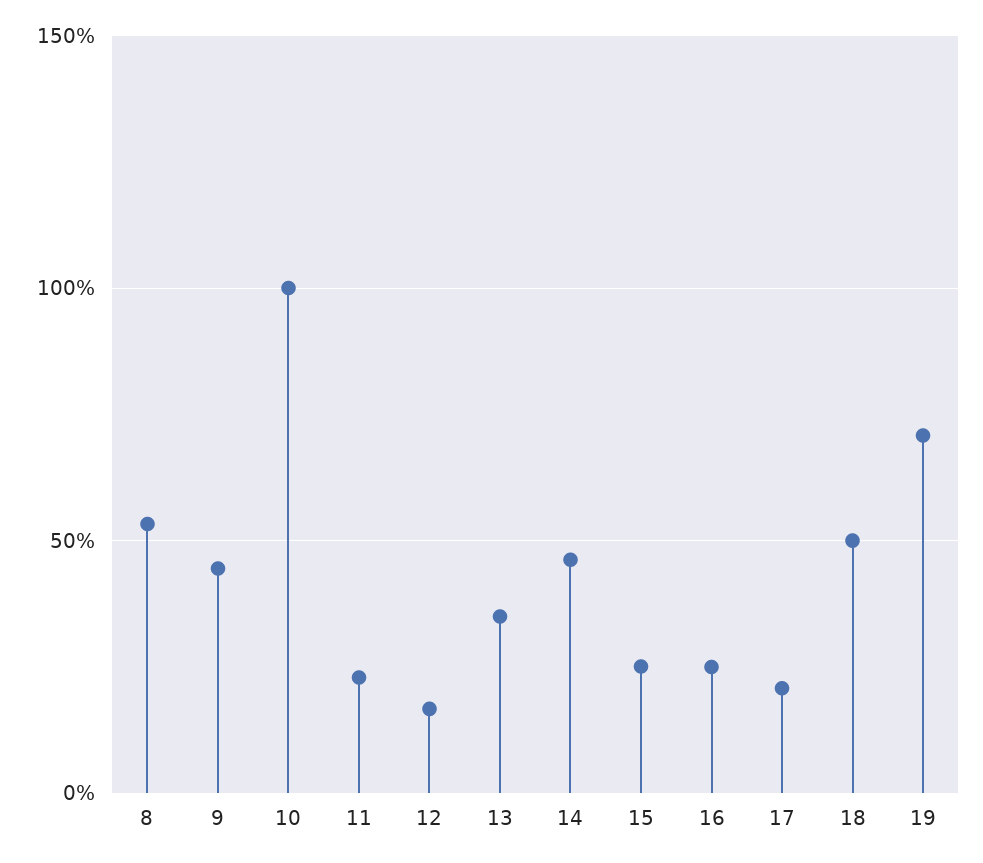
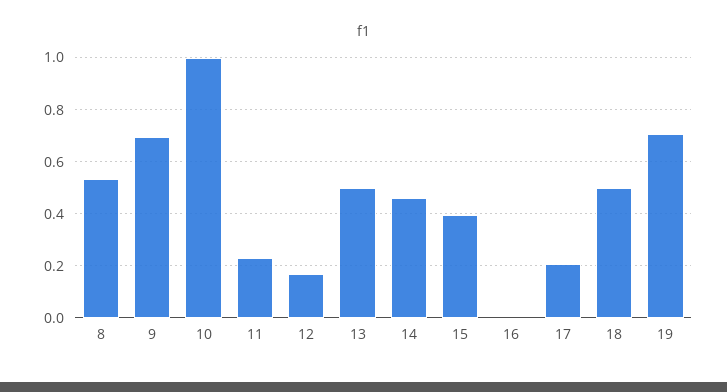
  {
    "8": 0.525,
-   "9": 0.45,
+   "9": 0.7,
    "10": 1,
    "11": 0.225,
    "12": 0.175,
-   "13": 0.35,
+   "13": 0.5,
    "14": 0.45,
-   "15": 0.25,
+   "15": 0.4,
-   "16": 0.25,
+   "16": 0,
    "17": 0.2,
    "18": 0.5,
    "19": 0.7
  }

